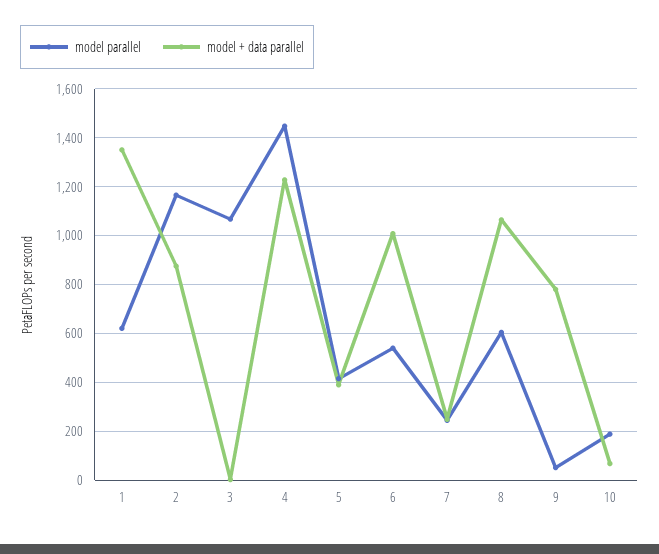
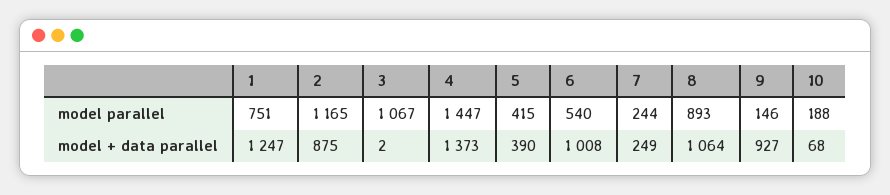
  {
    "model parallel": {
-     "1": 625,
+     "1": 751,
      "2": 1165,
      "3": 1067,
      "4": 1447,
      "5": 415,
      "6": 540,
      "7": 244,
-     "8": 600,
+     "8": 893,
-     "9": 50,
+     "9": 146,
      "10": 188
    },
    "model + data parallel": {
-     "1": 1350,
+     "1": 1247,
      "2": 875,
      "3": 2,
-     "4": 1225,
+     "4": 1373,
      "5": 390,
      "6": 1008,
      "7": 249,
      "8": 1064,
-     "9": 775,
+     "9": 927,
      "10": 68
    }
  }

